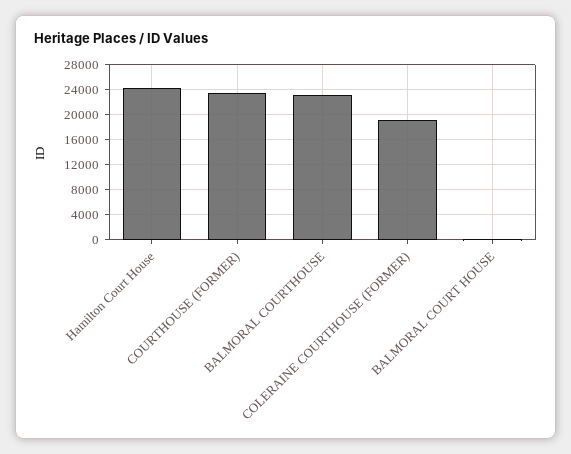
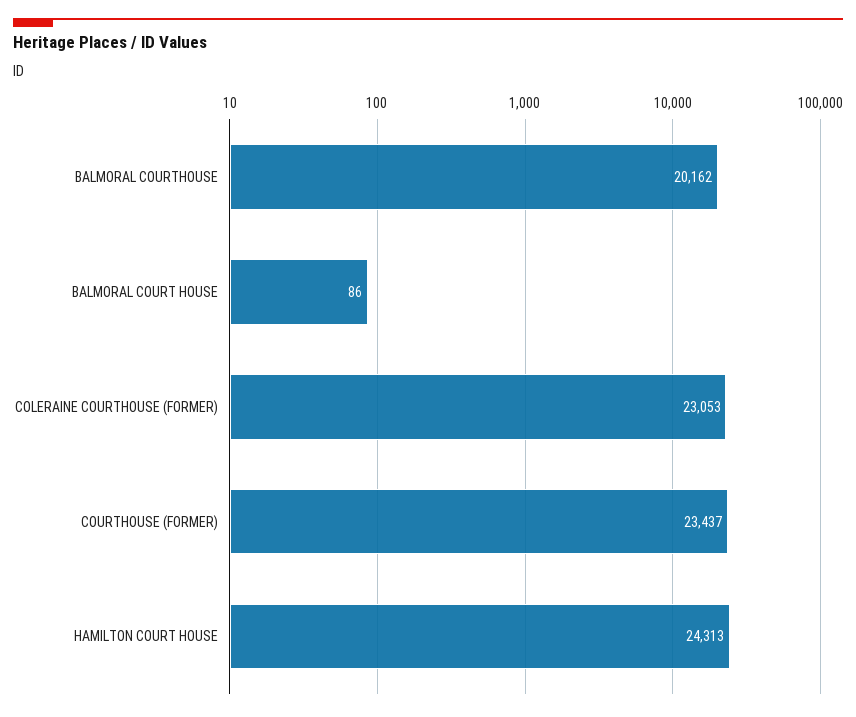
  {
    "Hamilton Court House": 24313,
    "COURTHOUSE (FORMER)": 23437,
-   "BALMORAL COURTHOUSE": 23000,
+   "BALMORAL COURTHOUSE": 20162,
-   "COLERAINE COURTHOUSE (FORMER)": 19000,
+   "COLERAINE COURTHOUSE (FORMER)": 23053,
    "BALMORAL COURT HOUSE": 86
  }

